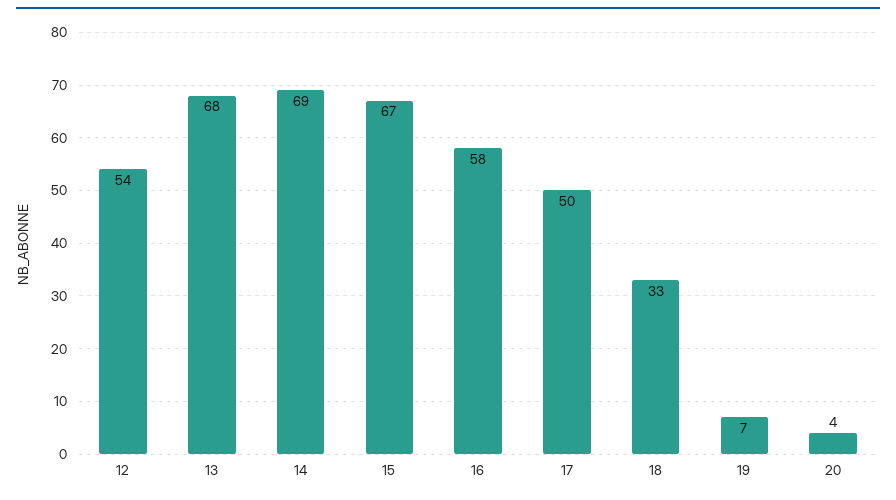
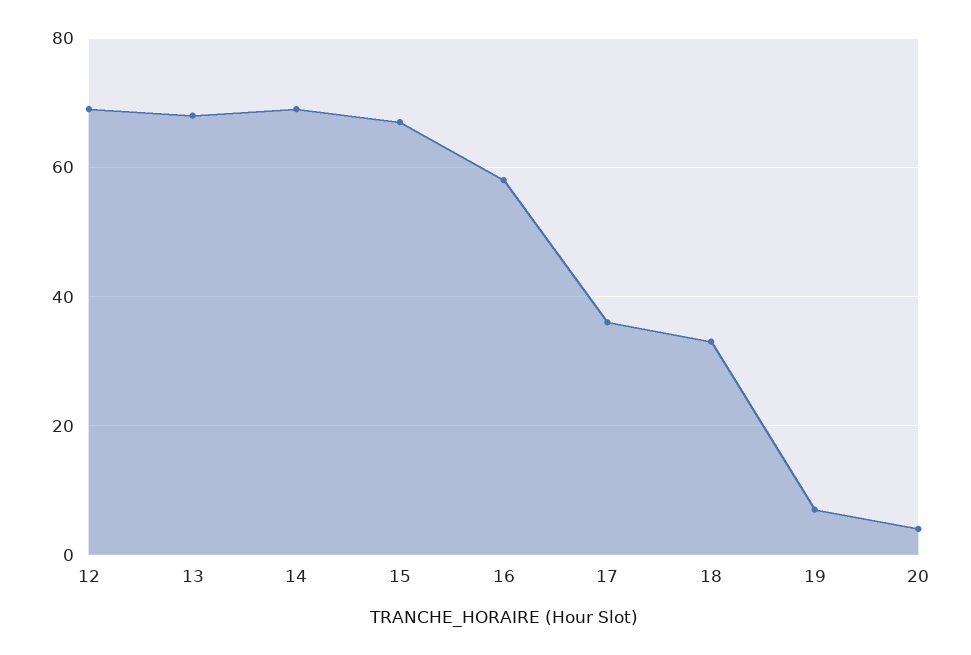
  {
-   "12": 54,
+   "12": 70,
    "13": 68,
    "14": 69,
    "15": 67,
    "16": 58,
-   "17": 50,
+   "17": 35,
    "18": 33,
    "19": 7,
    "20": 4
  }

